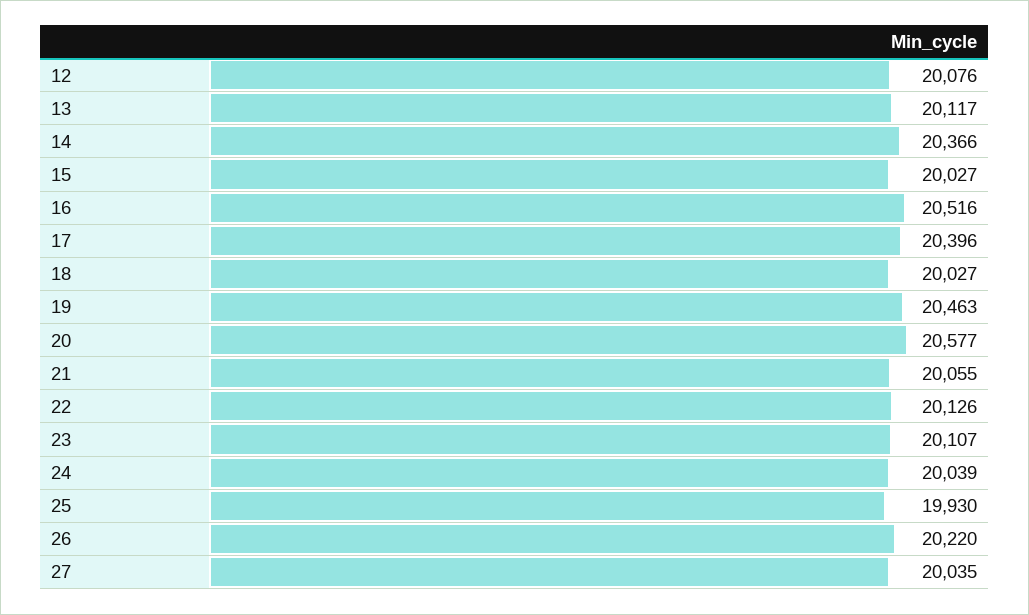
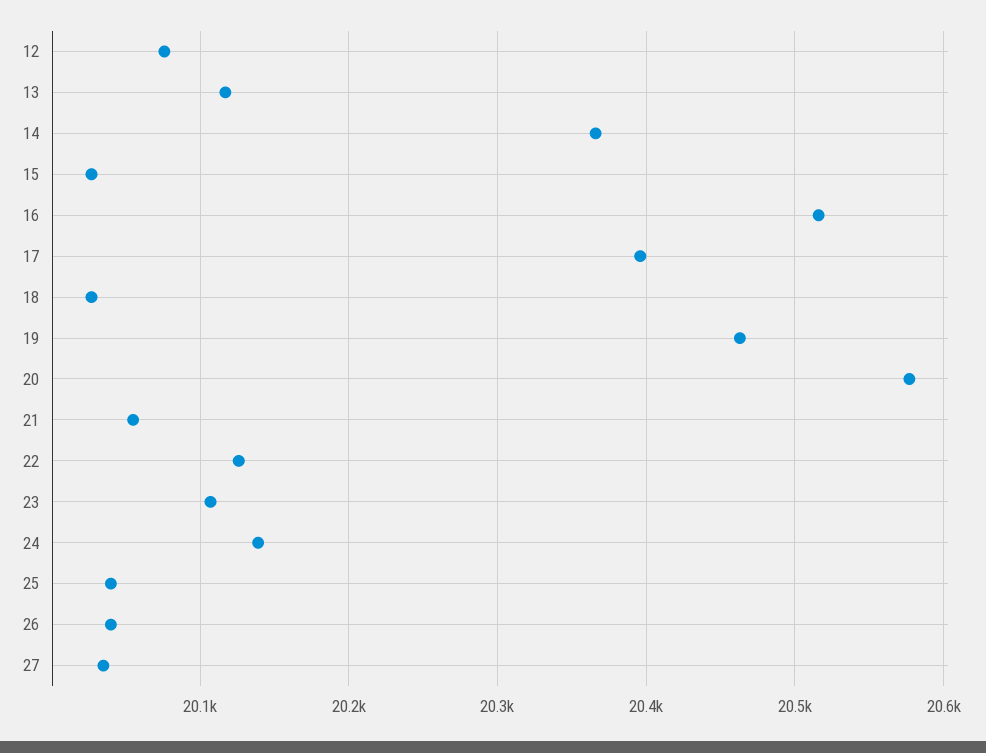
  {
    "12": 20076,
    "13": 20117,
    "14": 20366,
    "15": 20027,
    "16": 20516,
    "17": 20396,
    "18": 20027,
    "19": 20463,
    "20": 20577,
    "21": 20055,
    "22": 20126,
    "23": 20107,
-   "24": 20039,
+   "24": 20140,
-   "25": 19930,
+   "25": 20040,
-   "26": 20220,
+   "26": 20040,
    "27": 20035
  }

